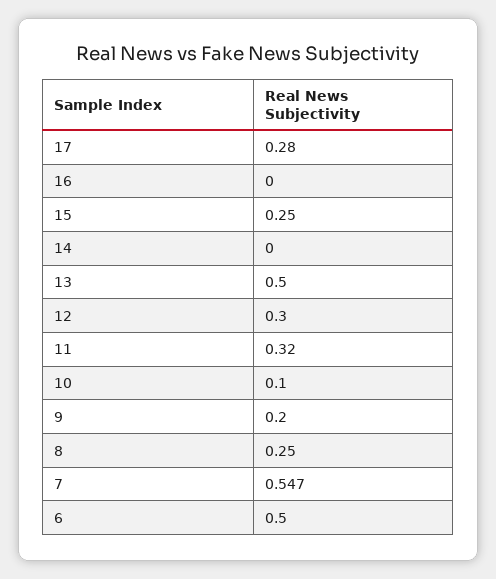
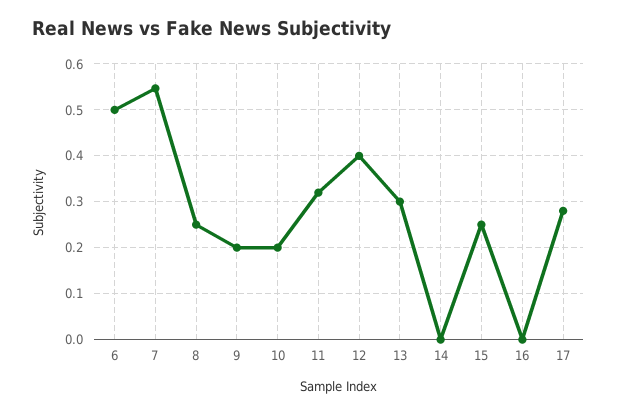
  {
    "17": 0.28,
    "16": 0,
    "15": 0.25,
    "14": 0,
-   "13": 0.5,
+   "13": 0.3,
-   "12": 0.3,
+   "12": 0.4,
    "11": 0.32,
-   "10": 0.1,
+   "10": 0.2,
    "9": 0.2,
    "8": 0.25,
    "7": 0.547,
    "6": 0.5
  }

